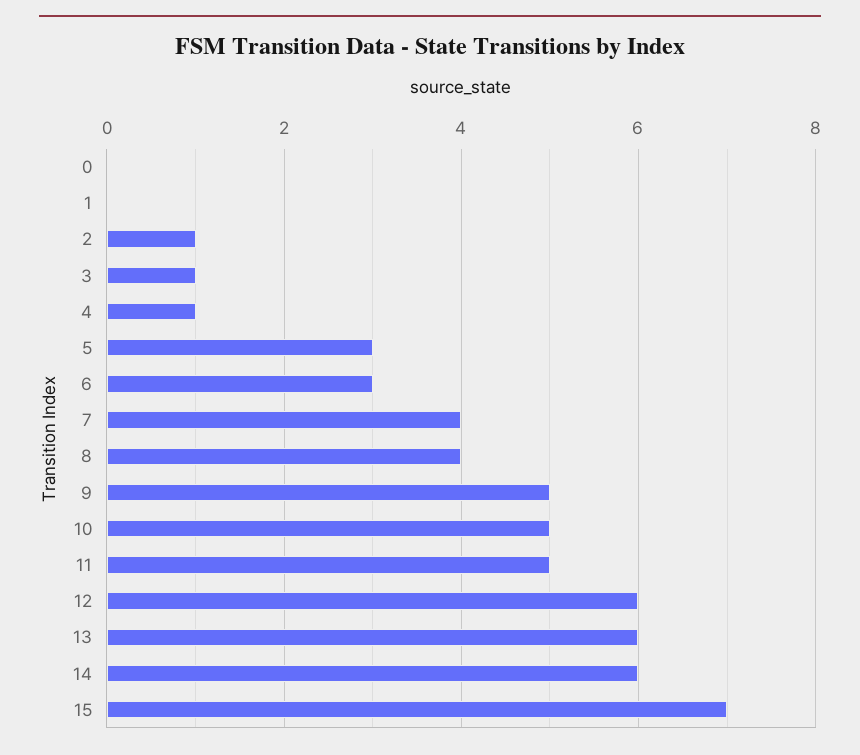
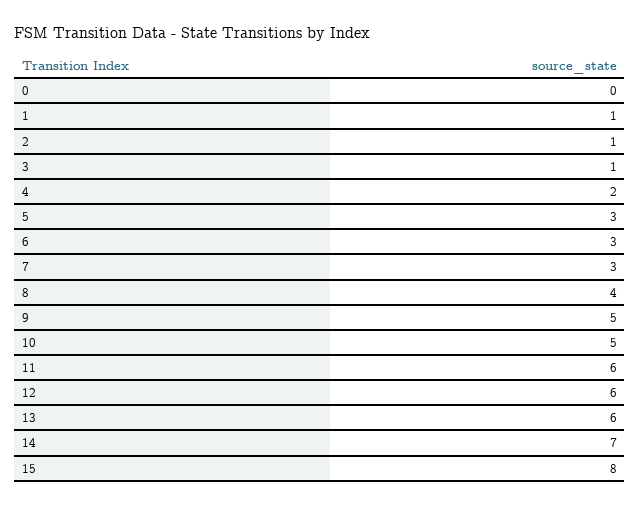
  {
    "0": 0,
-   "1": 0,
+   "1": 1,
    "2": 1,
    "3": 1,
-   "4": 1,
+   "4": 2,
    "5": 3,
    "6": 3,
-   "7": 4,
+   "7": 3,
    "8": 4,
    "9": 5,
    "10": 5,
-   "11": 5,
+   "11": 6,
    "12": 6,
    "13": 6,
-   "14": 6,
+   "14": 7,
-   "15": 7
+   "15": 8
  }

